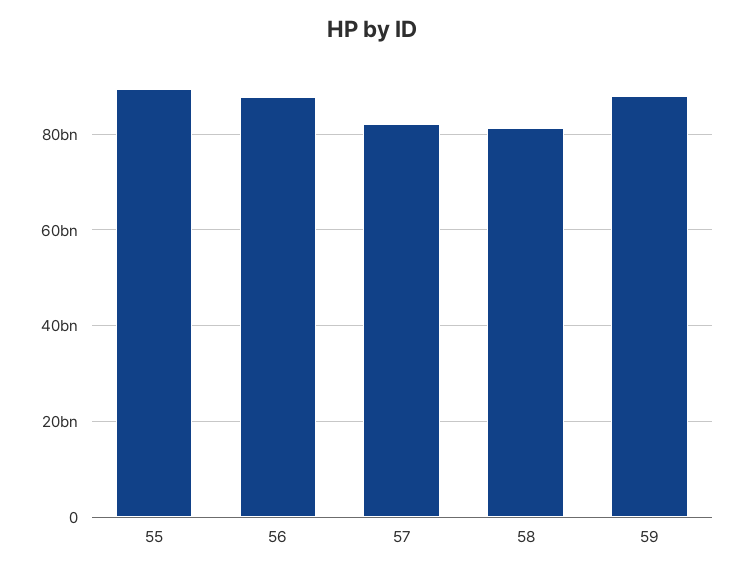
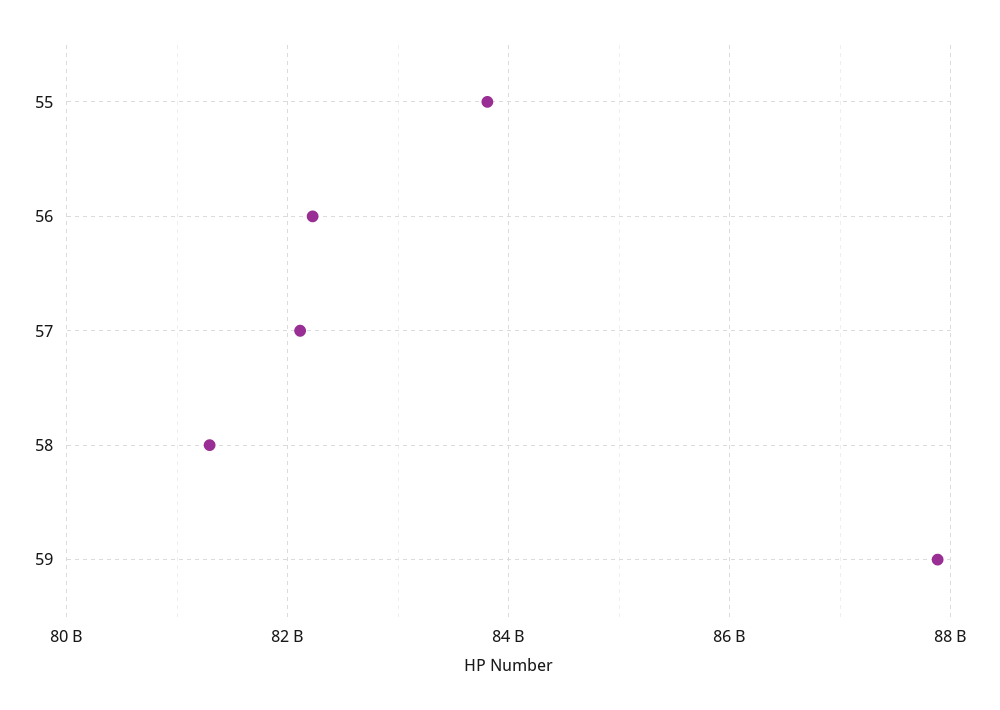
  {
-   "55": 90000000000,
+   "55": 83800000000,
-   "56": 88000000000,
+   "56": 82200000000,
    "57": 82200000000,
    "58": 81200000000,
    "59": 87800000000
  }

